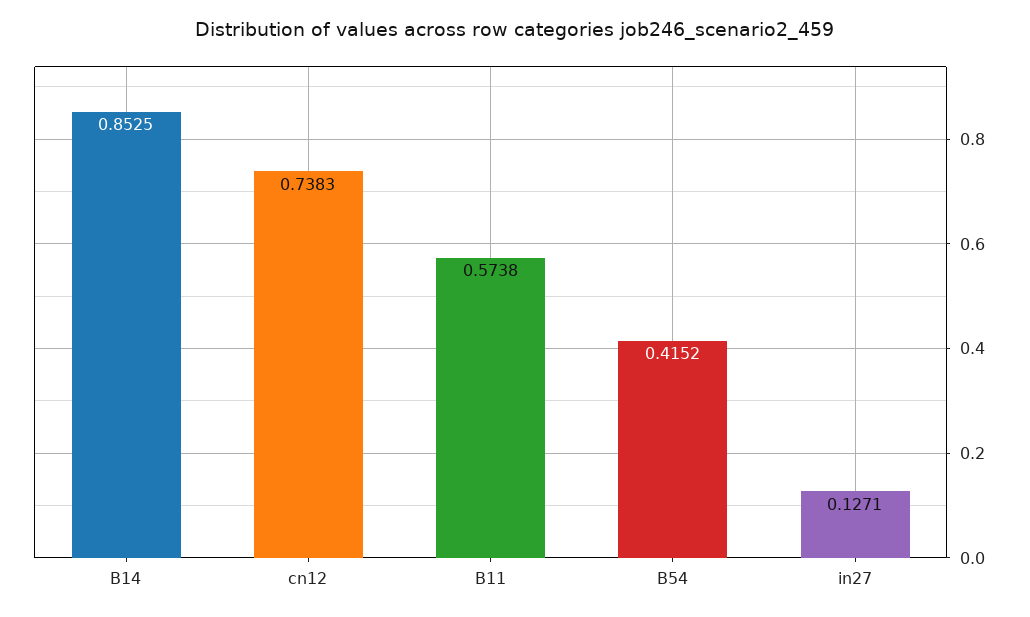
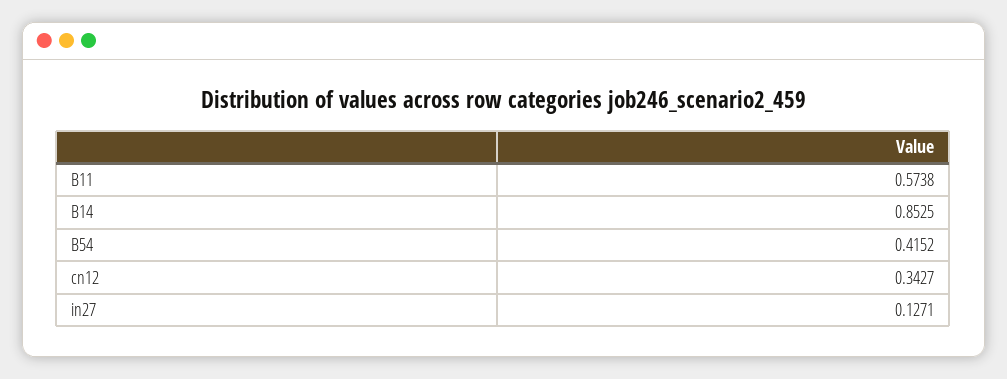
  {
    "B14": 0.8525,
-   "cn12": 0.7383,
+   "cn12": 0.3427,
    "B11": 0.5738,
    "B54": 0.4152,
    "in27": 0.1271
  }

